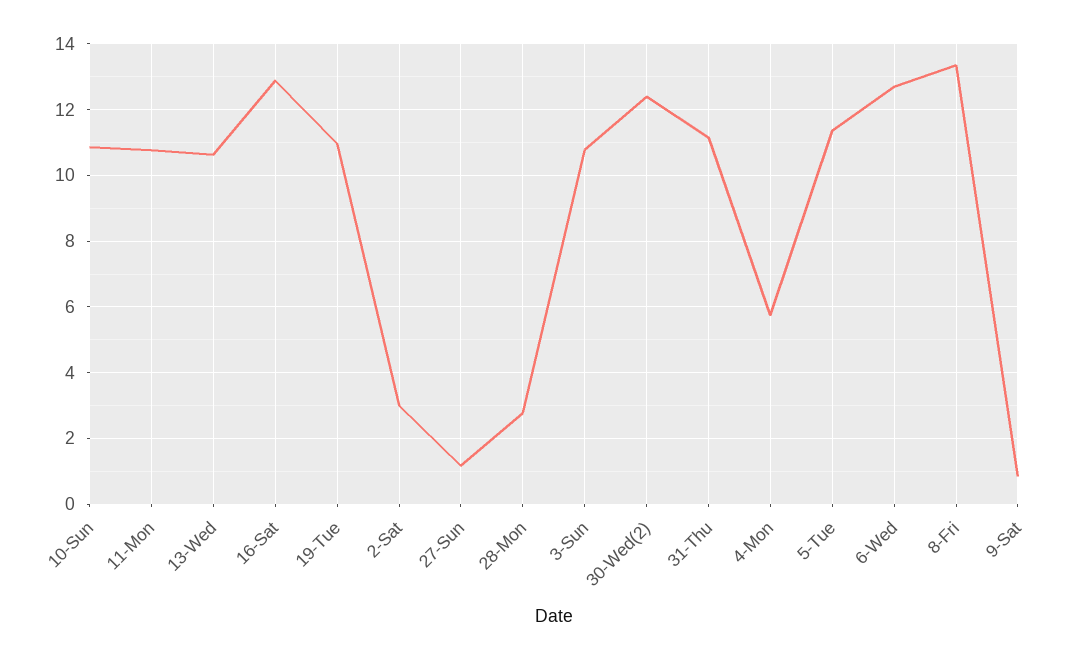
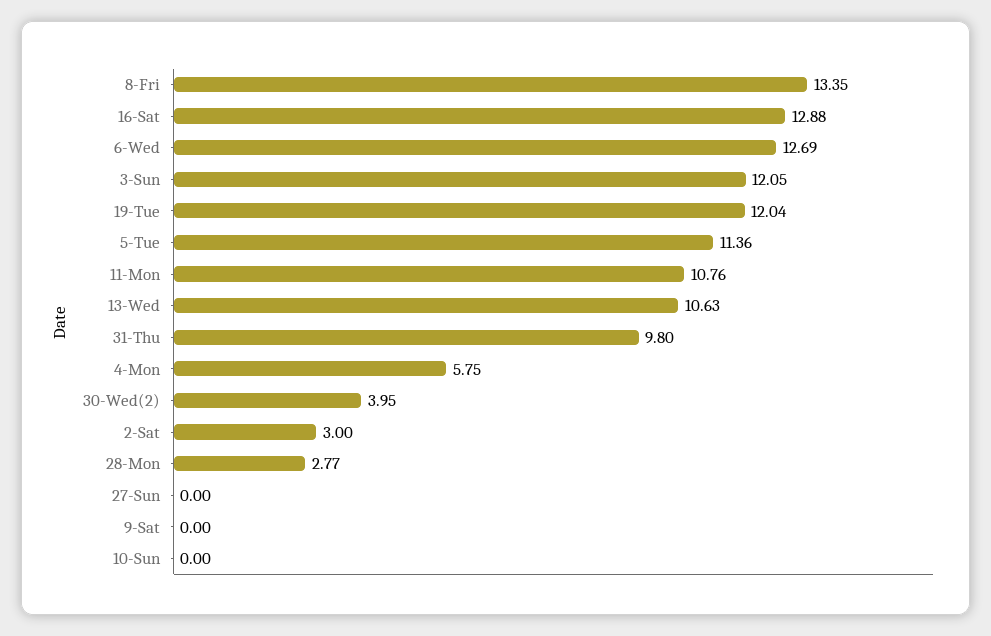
  {
-   "10-Sun": 10.8,
+   "10-Sun": 0,
    "11-Mon": 10.76,
    "13-Wed": 10.63,
    "16-Sat": 12.88,
-   "19-Tue": 11,
+   "19-Tue": 12.04,
    "2-Sat": 3,
-   "27-Sun": 1.2,
+   "27-Sun": 0,
    "28-Mon": 2.77,
-   "3-Sun": 10.8,
+   "3-Sun": 12.05,
-   "30-Wed(2)": 12.4,
+   "30-Wed(2)": 3.95,
-   "31-Thu": 11.2,
+   "31-Thu": 9.8,
    "4-Mon": 5.75,
    "5-Tue": 11.36,
    "6-Wed": 12.69,
    "8-Fri": 13.35,
-   "9-Sat": 0.8
+   "9-Sat": 0
  }

